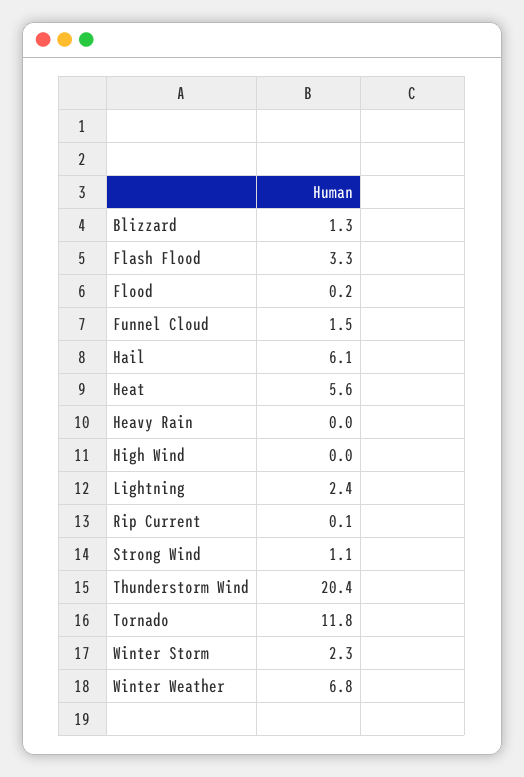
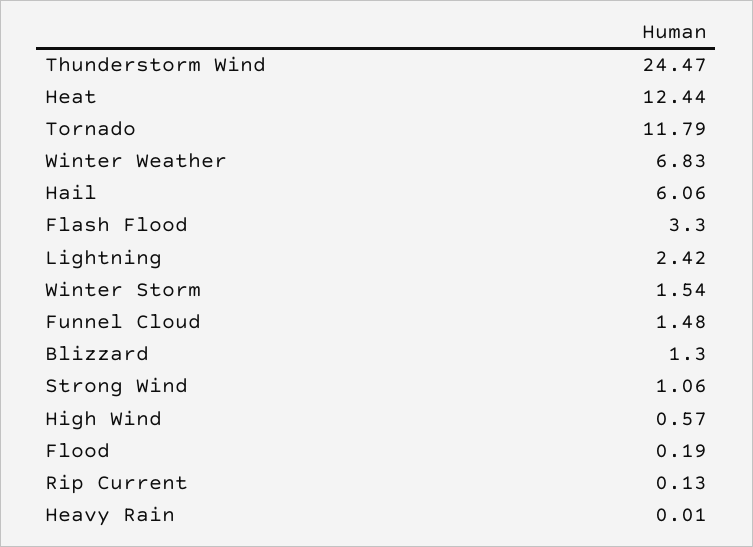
  {
    "Blizzard": 1.3,
    "Flash Flood": 3.3,
    "Flood": 0.19,
    "Funnel Cloud": 1.48,
    "Hail": 6.06,
-   "Heat": 5.6,
+   "Heat": 12.44,
    "Heavy Rain": 0.01,
-   "High Wind": 0,
+   "High Wind": 0.57,
    "Lightning": 2.42,
    "Rip Current": 0.13,
    "Strong Wind": 1.06,
-   "Thunderstorm Wind": 20.4,
+   "Thunderstorm Wind": 24.47,
    "Tornado": 11.79,
-   "Winter Storm": 2.3,
+   "Winter Storm": 1.54,
    "Winter Weather": 6.83
  }

